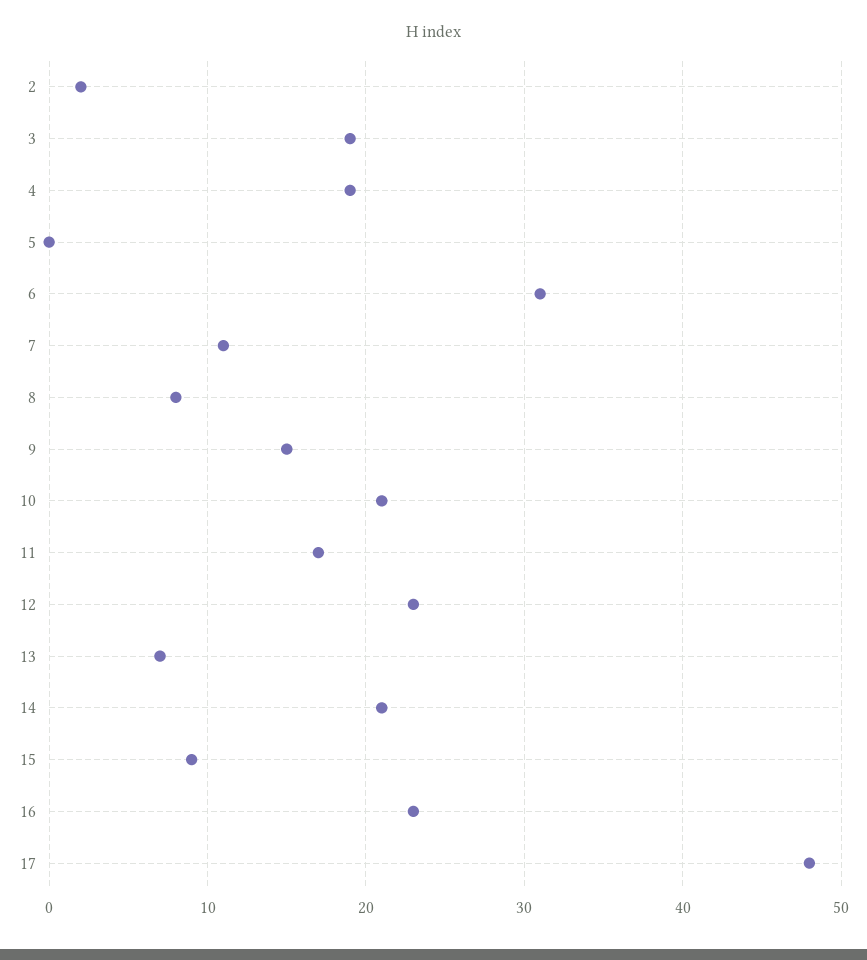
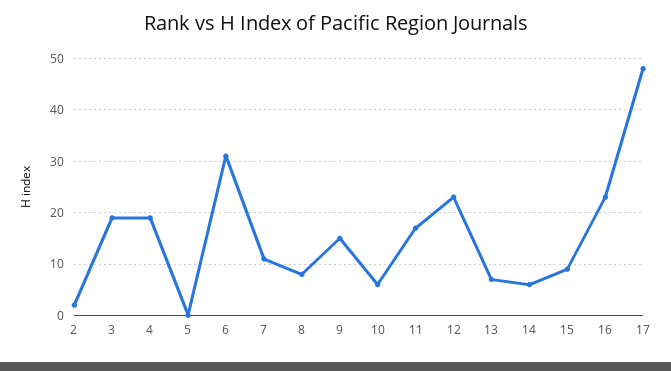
  {
    "2": 2,
    "3": 19,
    "4": 19,
    "5": 0,
    "6": 31,
    "7": 11,
    "8": 8,
    "9": 15,
-   "10": 21,
+   "10": 5,
    "11": 17,
    "12": 23,
    "13": 7,
-   "14": 21,
+   "14": 5,
    "15": 9,
    "16": 23,
    "17": 48
  }

